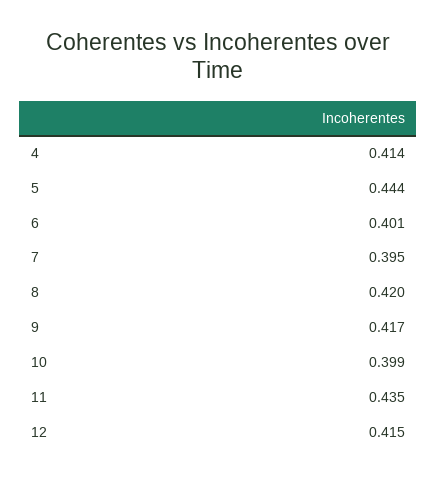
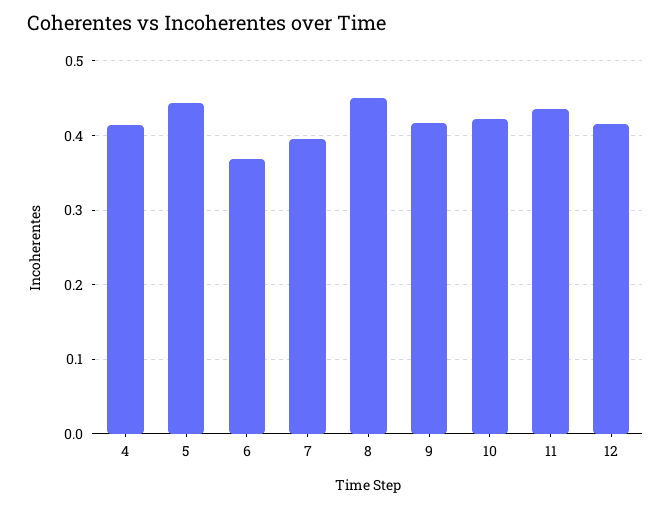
  {
    "4": 0.414,
    "5": 0.444,
-   "6": 0.401,
+   "6": 0.37,
    "7": 0.395,
-   "8": 0.42,
+   "8": 0.45,
    "9": 0.417,
-   "10": 0.399,
+   "10": 0.42,
    "11": 0.435,
    "12": 0.415
  }

